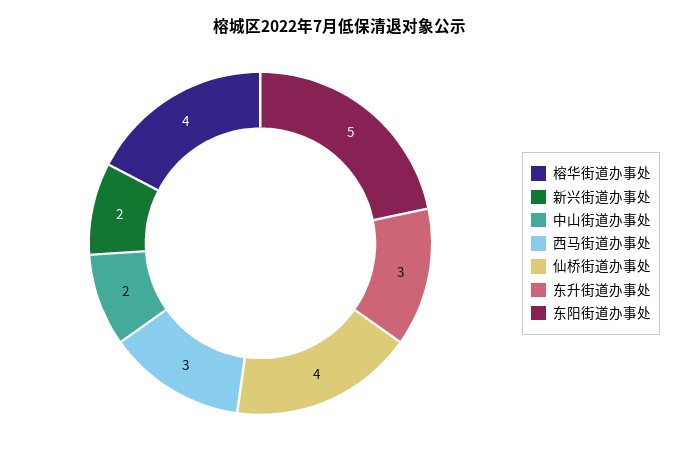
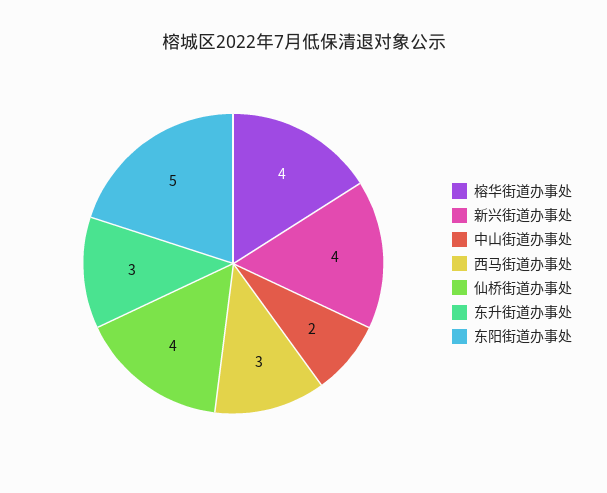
  {
    "榕华街道办事处": 4,
-   "新兴街道办事处": 2,
+   "新兴街道办事处": 4,
    "中山街道办事处": 2,
    "西马街道办事处": 3,
    "仙桥街道办事处": 4,
    "东升街道办事处": 3,
    "东阳街道办事处": 5
  }

